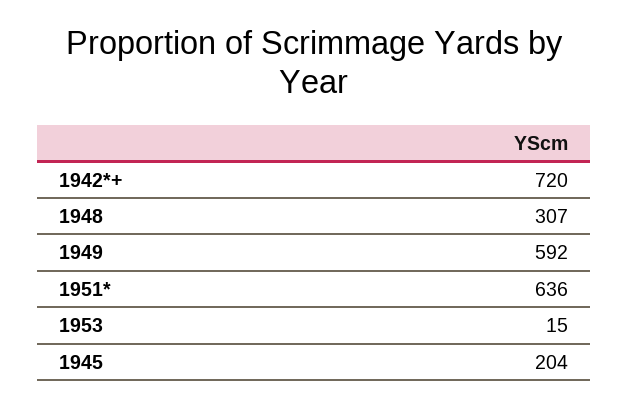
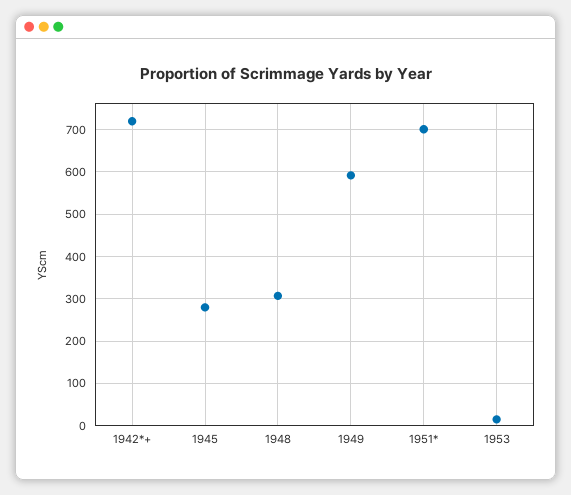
  {
    "1942*+": 720,
    "1948": 307,
    "1949": 592,
-   "1951*": 636,
+   "1951*": 700,
    "1953": 15,
-   "1945": 204
+   "1945": 280
  }

